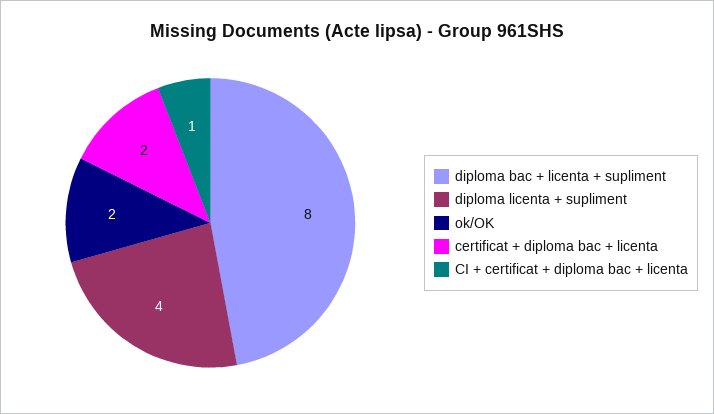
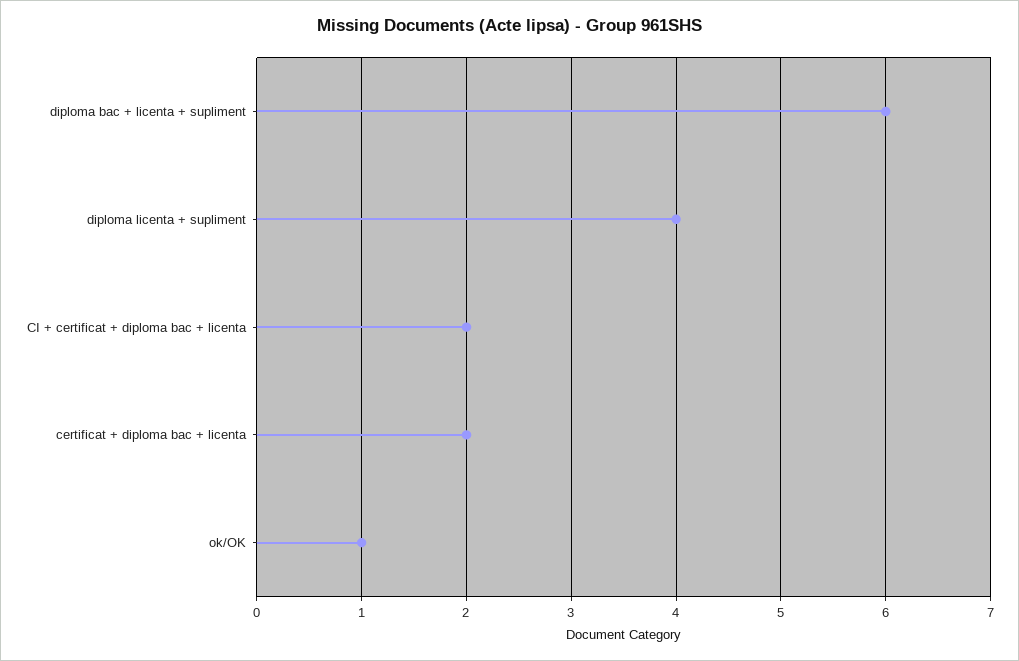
  {
-   "diploma bac + licenta + supliment": 8,
+   "diploma bac + licenta + supliment": 6,
    "diploma licenta + supliment": 4,
-   "ok/OK": 2,
+   "ok/OK": 1,
    "certificat + diploma bac + licenta": 2,
-   "CI + certificat + diploma bac + licenta": 1
+   "CI + certificat + diploma bac + licenta": 2
  }

